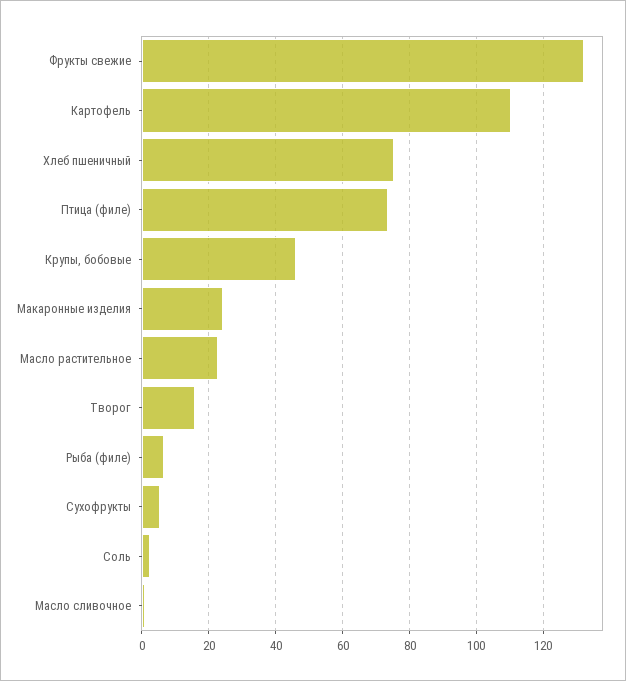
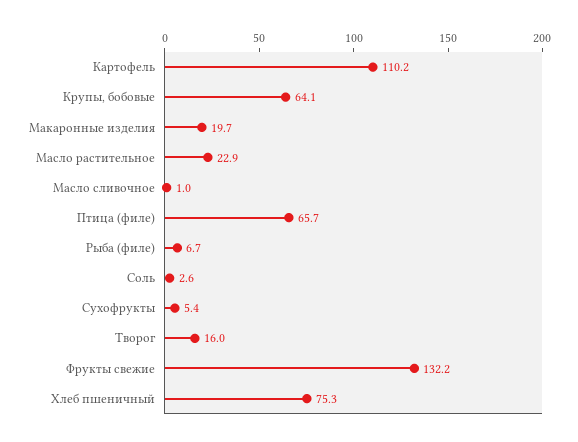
  {
    "Фрукты свежие": 132.2,
    "Картофель": 110.2,
    "Хлеб пшеничный": 75.3,
-   "Птица (филе)": 74,
+   "Птица (филе)": 65.7,
-   "Крупы, бобовые": 46,
+   "Крупы, бобовые": 64.1,
-   "Макаронные изделия": 24,
+   "Макаронные изделия": 19.7,
    "Масло растительное": 22.9,
    "Творог": 16,
    "Рыба (филе)": 6.7,
    "Сухофрукты": 5.4,
    "Соль": 2.6,
    "Масло сливочное": 1
  }

